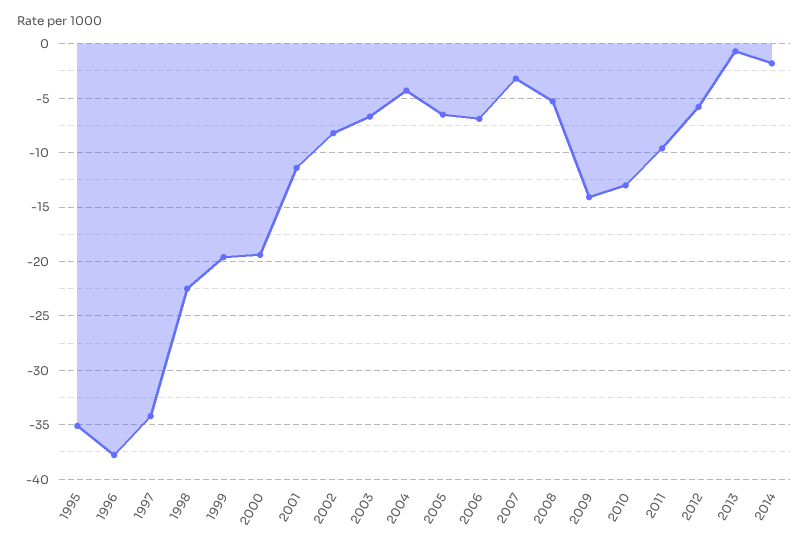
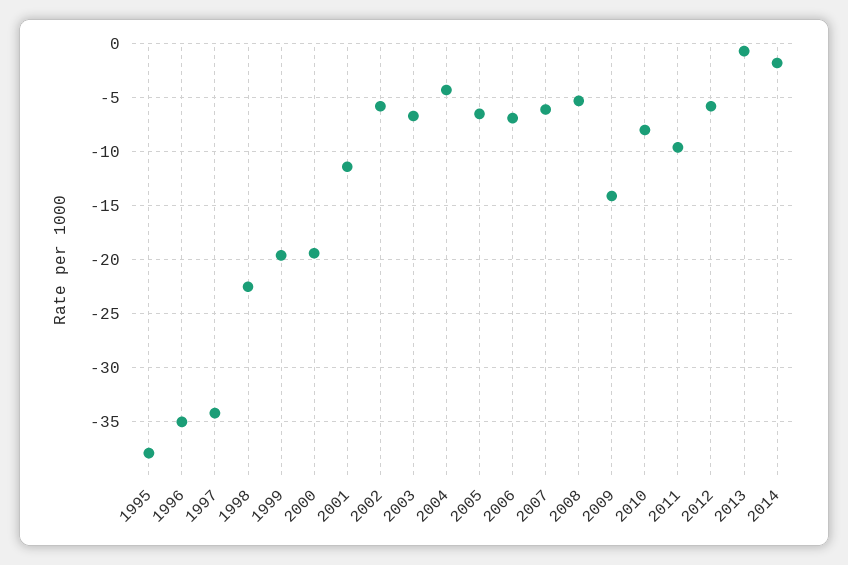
  {
-   "1995": -35,
+   "1995": -38,
-   "1996": -38,
+   "1996": -35,
    "1997": -34,
    "1998": -23,
    "1999": -20,
    "2000": -19,
    "2001": -11,
-   "2002": -8,
+   "2002": -6,
    "2003": -7,
    "2004": -4,
    "2005": -7,
    "2006": -7,
-   "2007": -3,
+   "2007": -6,
    "2008": -5,
    "2009": -14,
-   "2010": -13,
+   "2010": -8,
    "2011": -10,
    "2012": -6,
    "2013": -1,
    "2014": -2
  }

